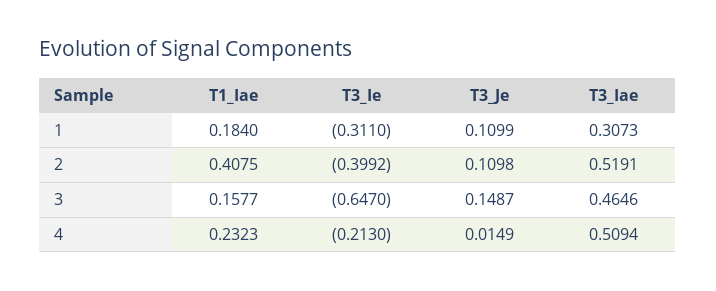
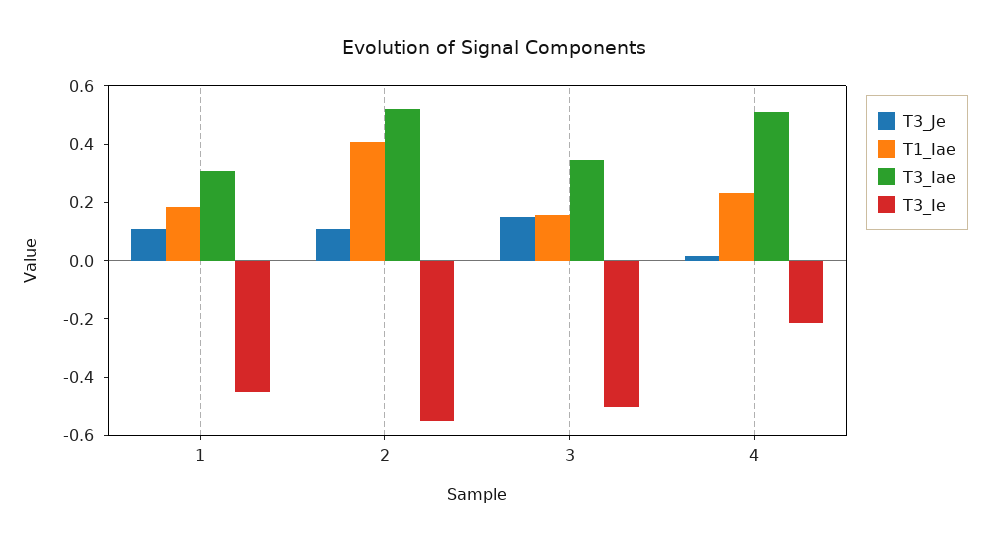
  {
    "T1_Iae": {
      "1": 0.184,
      "2": 0.4075,
      "3": 0.1577,
      "4": 0.2323
    },
    "T3_Ie": {
-     "1": -0.311,
+     "1": -0.45,
-     "2": -0.3992,
+     "2": -0.55,
-     "3": -0.647,
+     "3": -0.5,
      "4": -0.213
    },
    "T3_Je": {
      "1": 0.1099,
      "2": 0.1098,
      "3": 0.1487,
      "4": 0.0149
    },
    "T3_Iae": {
      "1": 0.3073,
      "2": 0.5191,
-     "3": 0.4646,
+     "3": 0.35,
      "4": 0.5094
    }
  }

